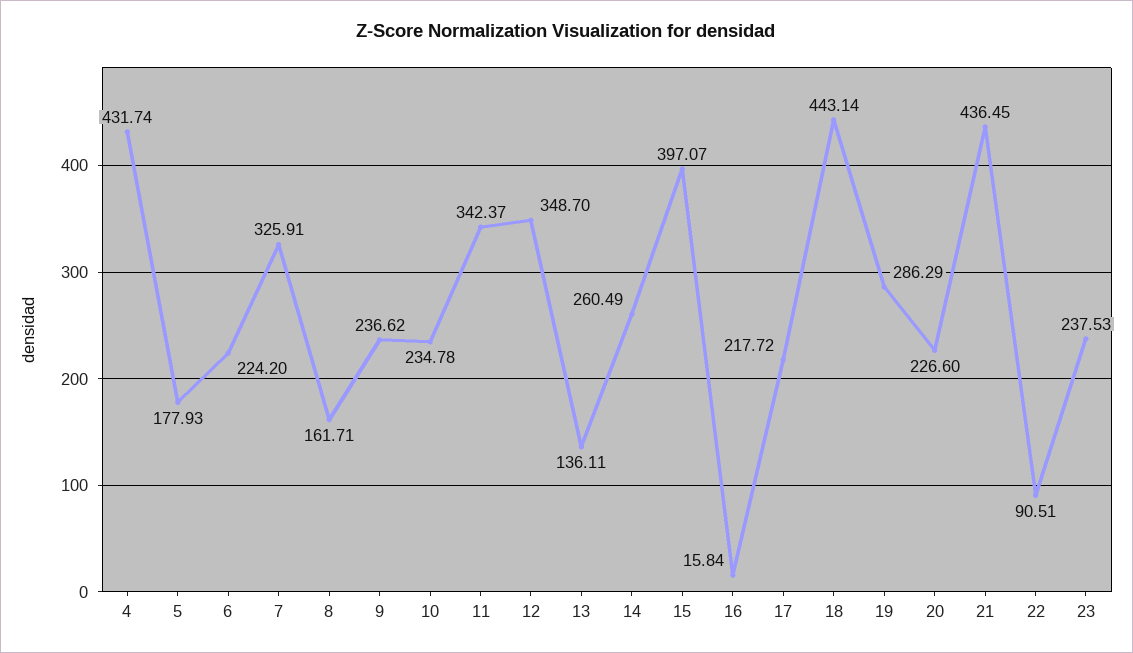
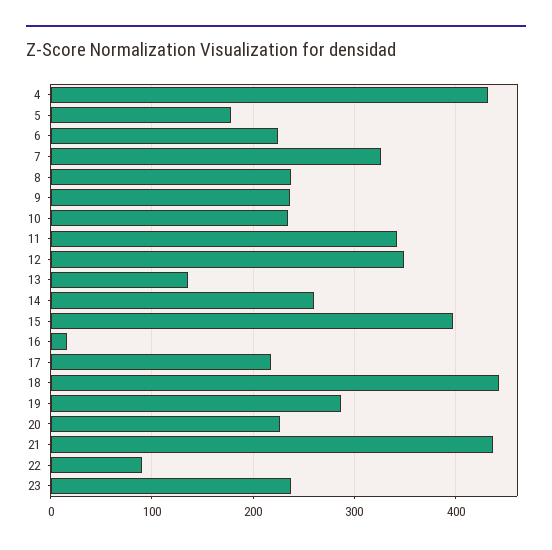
  {
    "4": 431.74,
    "5": 177.93,
    "6": 224.2,
    "7": 325.91,
-   "8": 161.71,
+   "8": 240,
    "9": 236.62,
    "10": 234.78,
    "11": 342.37,
    "12": 348.7,
    "13": 136.11,
    "14": 260.49,
    "15": 397.07,
    "16": 15.84,
    "17": 217.72,
    "18": 443.14,
    "19": 286.29,
    "20": 226.6,
    "21": 436.45,
    "22": 90.51,
    "23": 237.53
  }

